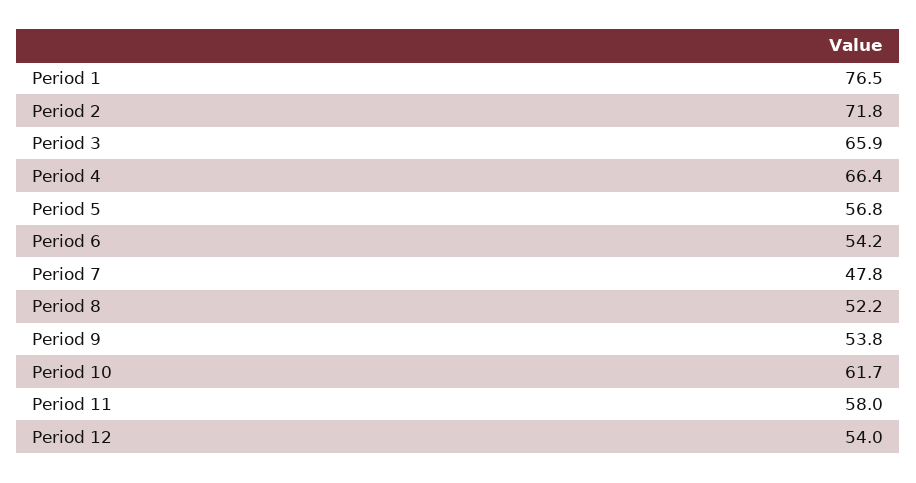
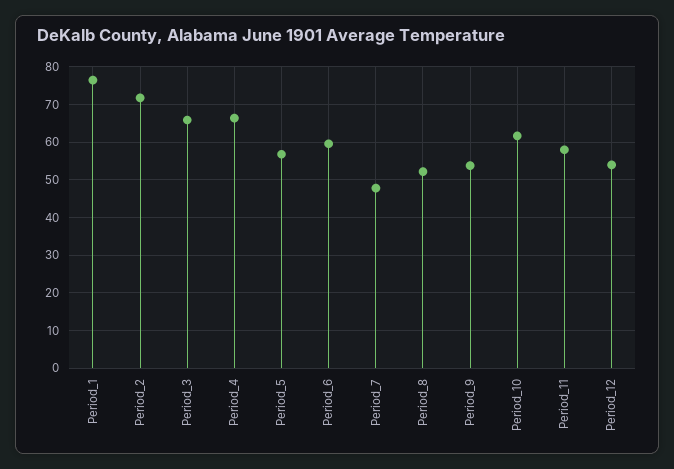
  {
    "Period 1": 76.5,
    "Period 2": 71.8,
    "Period 3": 65.9,
    "Period 4": 66.4,
    "Period 5": 56.8,
-   "Period 6": 54.2,
+   "Period 6": 60,
    "Period 7": 47.8,
    "Period 8": 52.2,
    "Period 9": 53.8,
    "Period 10": 61.7,
    "Period 11": 58,
    "Period 12": 54
  }

